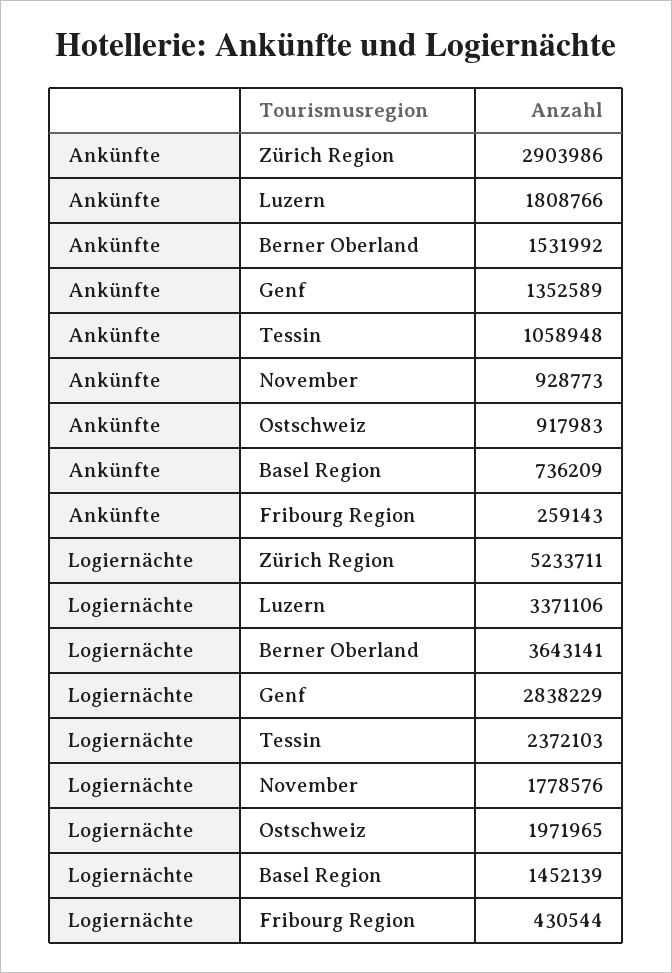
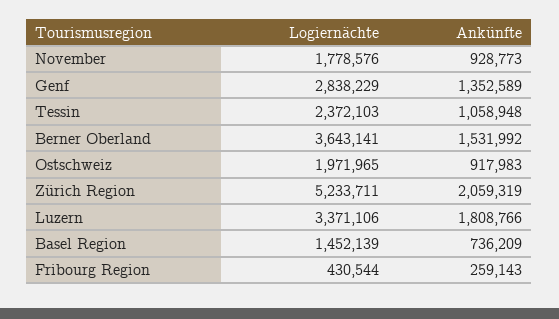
  {
    "Ankünfte": {
-     "Zürich Region": 2903986,
+     "Zürich Region": 2059319,
      "Luzern": 1808766,
      "Berner Oberland": 1531992,
      "Genf": 1352589,
      "Tessin": 1058948,
      "November": 928773,
      "Ostschweiz": 917983,
      "Basel Region": 736209,
      "Fribourg Region": 259143
    },
    "Logiernächte": {
      "Zürich Region": 5233711,
      "Luzern": 3371106,
      "Berner Oberland": 3643141,
      "Genf": 2838229,
      "Tessin": 2372103,
      "November": 1778576,
      "Ostschweiz": 1971965,
      "Basel Region": 1452139,
      "Fribourg Region": 430544
    }
  }

